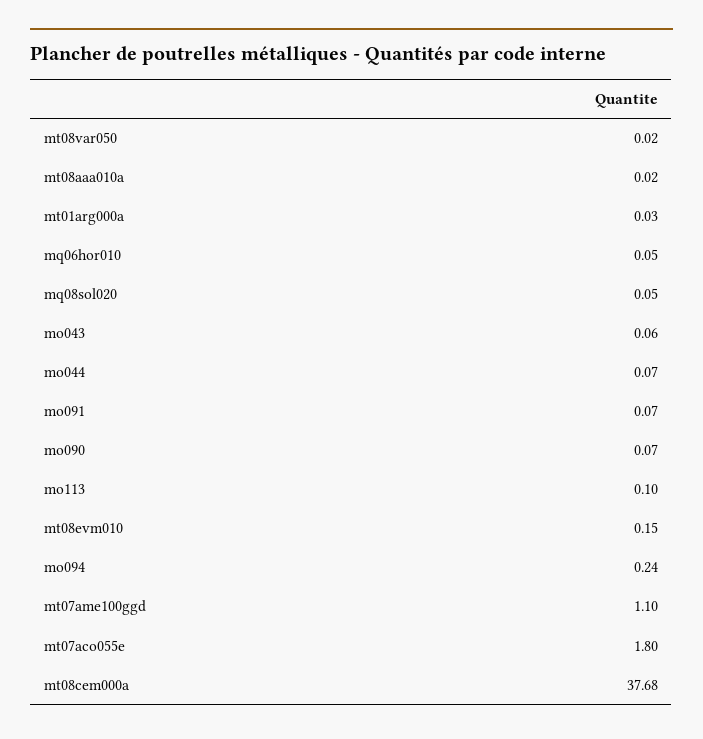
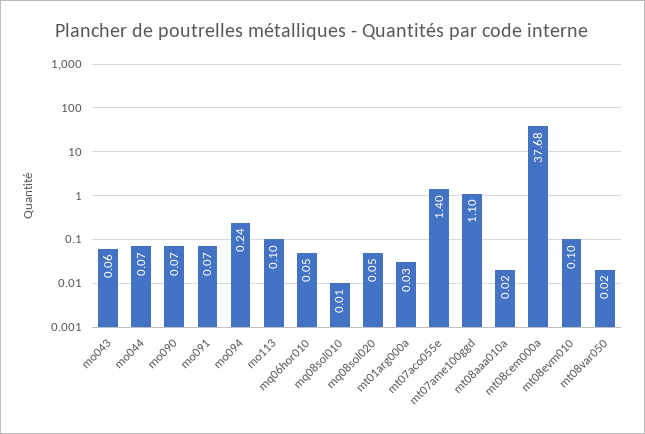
  {
    "mt08var050": 0.02,
    "mt08aaa010a": 0.02,
    "mt01arg000a": 0.03,
    "mq06hor010": 0.05,
    "mq08sol020": 0.05,
    "mo043": 0.06,
    "mo044": 0.07,
    "mo091": 0.07,
    "mo090": 0.07,
    "mo113": 0.1,
-   "mt08evm010": 0.15,
+   "mt08evm010": 0.1,
    "mo094": 0.24,
    "mt07ame100ggd": 1.1,
-   "mt07aco055e": 1.8,
+   "mt07aco055e": 1.4,
-   "mt08cem000a": 37.68
+   "mt08cem000a": 37.68,
+   "mq08sol010": 0.01
  }

